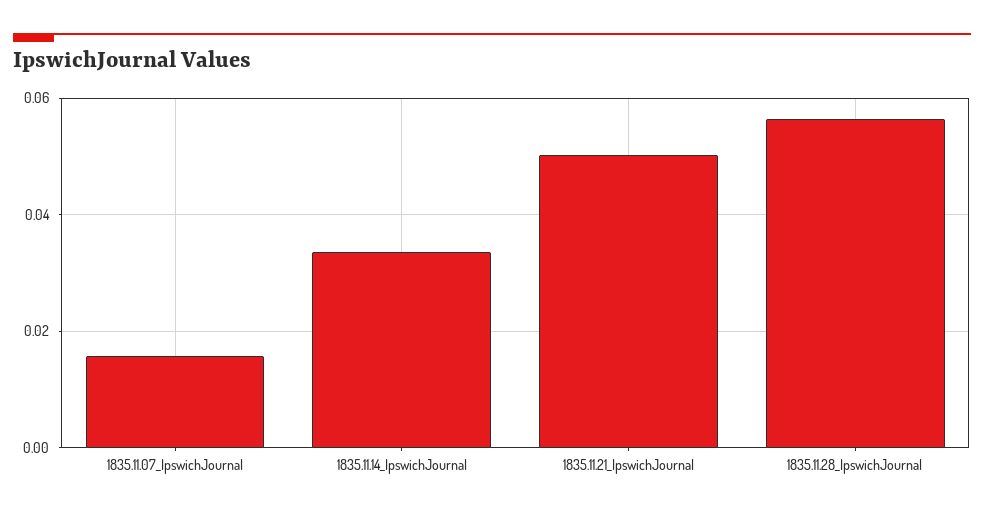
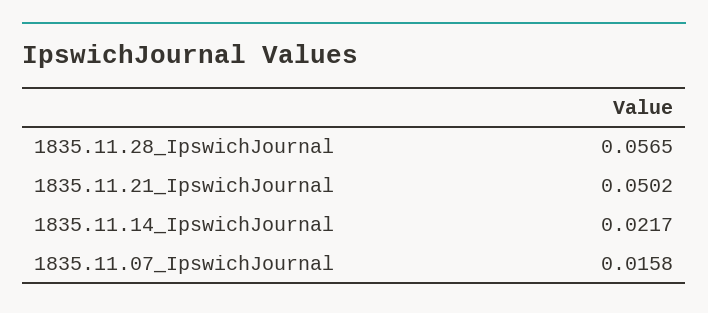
  {
    "1835.11.07_IpswichJournal": 0.0158,
-   "1835.11.14_IpswichJournal": 0.034,
+   "1835.11.14_IpswichJournal": 0.0217,
    "1835.11.21_IpswichJournal": 0.0502,
    "1835.11.28_IpswichJournal": 0.0565
  }

